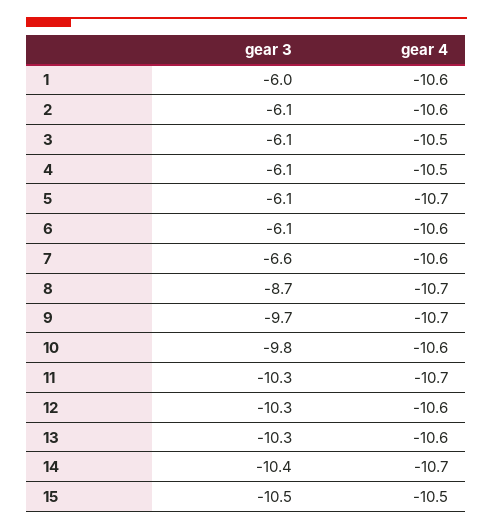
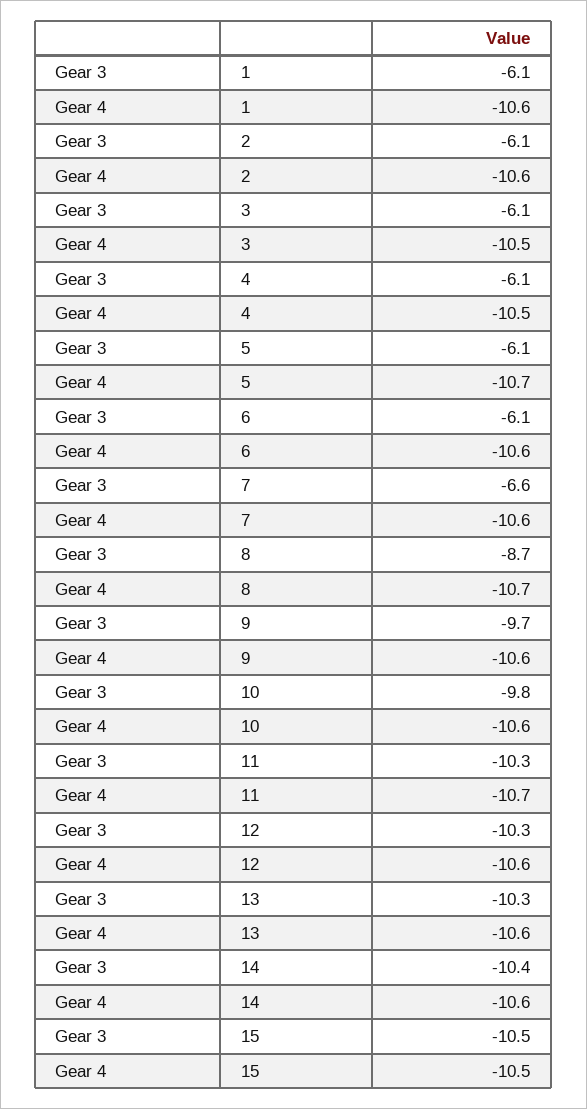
  {
    "gear 3": {
-     "1": -6,
+     "1": -6.1,
      "2": -6.1,
      "3": -6.1,
      "4": -6.1,
      "5": -6.1,
      "6": -6.1,
      "7": -6.6,
      "8": -8.7,
      "9": -9.7,
      "10": -9.8,
      "11": -10.3,
      "12": -10.3,
      "13": -10.3,
      "14": -10.4,
      "15": -10.5
    },
    "gear 4": {
      "1": -10.6,
      "2": -10.6,
      "3": -10.5,
      "4": -10.5,
      "5": -10.7,
      "6": -10.6,
      "7": -10.6,
      "8": -10.7,
-     "9": -10.7,
+     "9": -10.6,
      "10": -10.6,
      "11": -10.7,
      "12": -10.6,
      "13": -10.6,
-     "14": -10.7,
+     "14": -10.6,
      "15": -10.5
    }
  }

